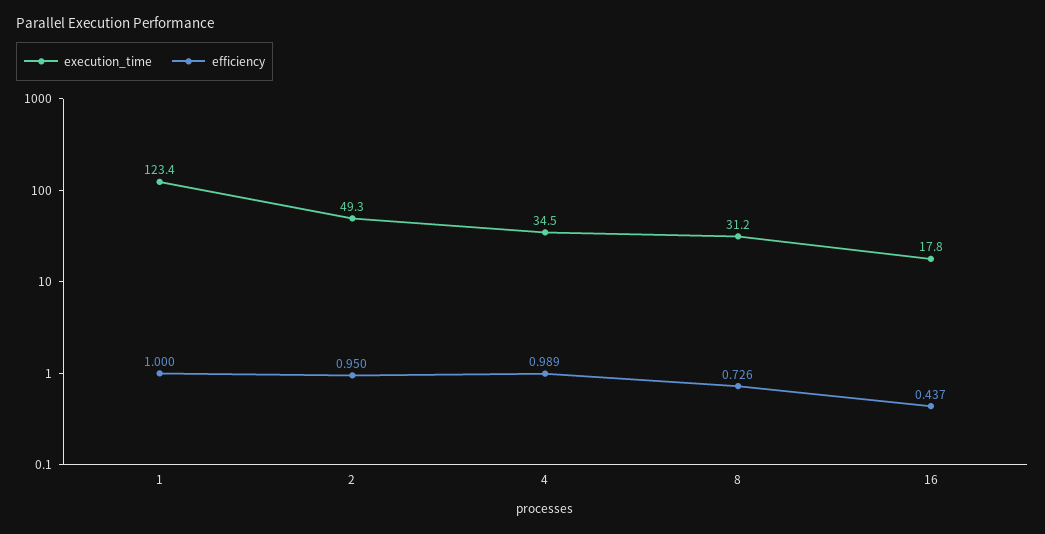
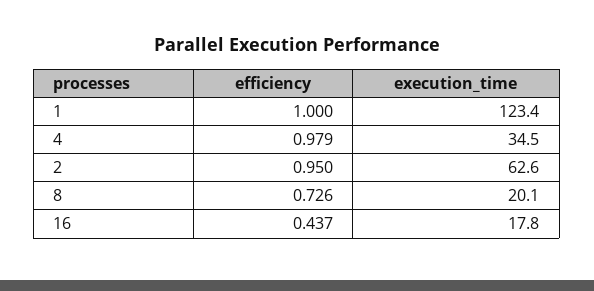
  {
    "execution_time": {
      "1": 123.4,
-     "2": 49.3,
+     "2": 62.6,
      "4": 34.5,
-     "8": 31.2,
+     "8": 20.1,
      "16": 17.8
    },
    "efficiency": {
      "1": 1,
      "2": 0.95,
-     "4": 0.989,
+     "4": 0.979,
      "8": 0.726,
      "16": 0.437
    }
  }

